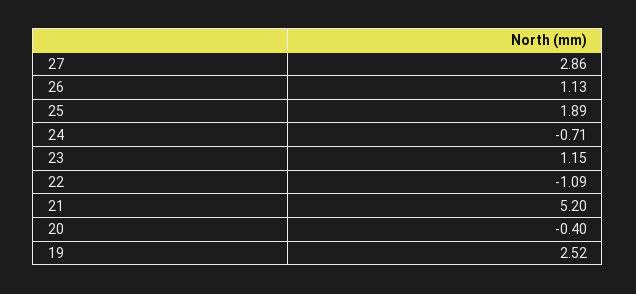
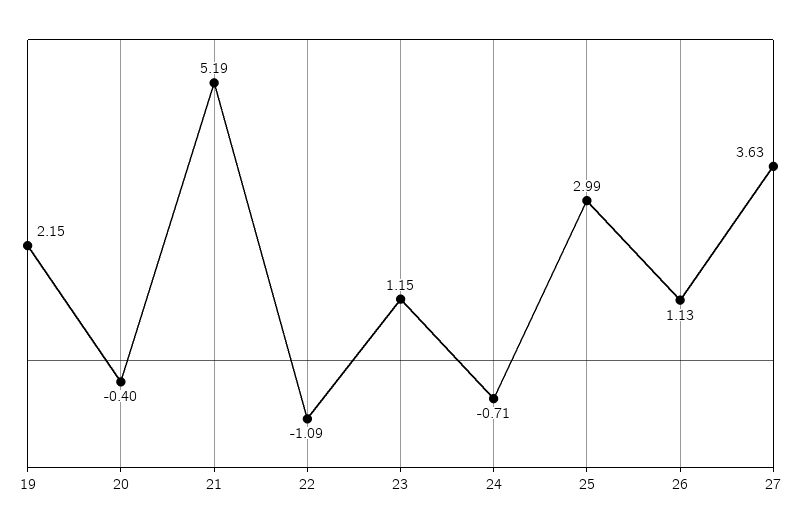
  {
-   "27": 2.86,
+   "27": 3.63,
    "26": 1.13,
-   "25": 1.89,
+   "25": 2.99,
    "24": -0.71,
    "23": 1.15,
    "22": -1.09,
-   "21": 5.2,
+   "21": 5.19,
    "20": -0.4,
-   "19": 2.52
+   "19": 2.15
  }

